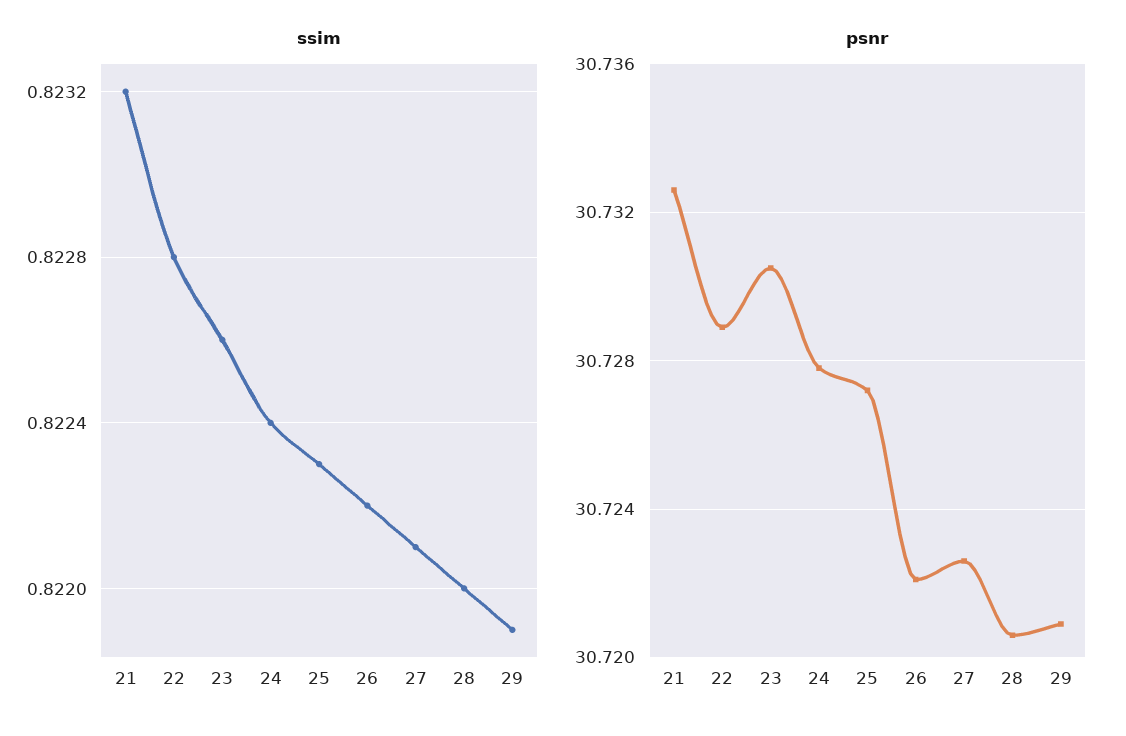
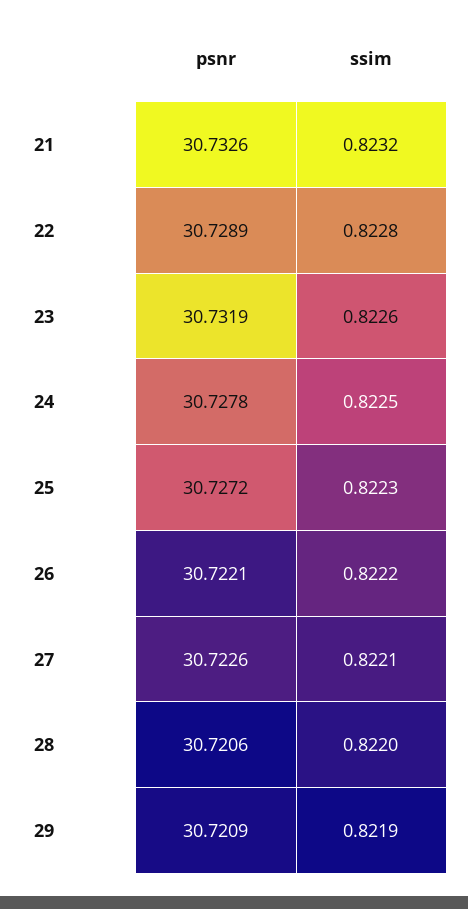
  {
    "ssim": {
      "21": 0.8232,
      "22": 0.8228,
      "23": 0.8226,
-     "24": 0.8224,
+     "24": 0.8225,
      "25": 0.8223,
      "26": 0.8222,
      "27": 0.8221,
      "28": 0.822,
      "29": 0.8219
    },
    "psnr": {
      "21": 30.7326,
      "22": 30.7289,
-     "23": 30.7305,
+     "23": 30.7319,
      "24": 30.7278,
      "25": 30.7272,
      "26": 30.7221,
      "27": 30.7226,
      "28": 30.7206,
      "29": 30.7209
    }
  }

